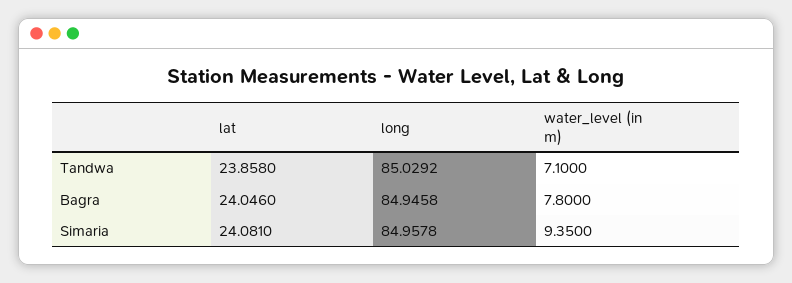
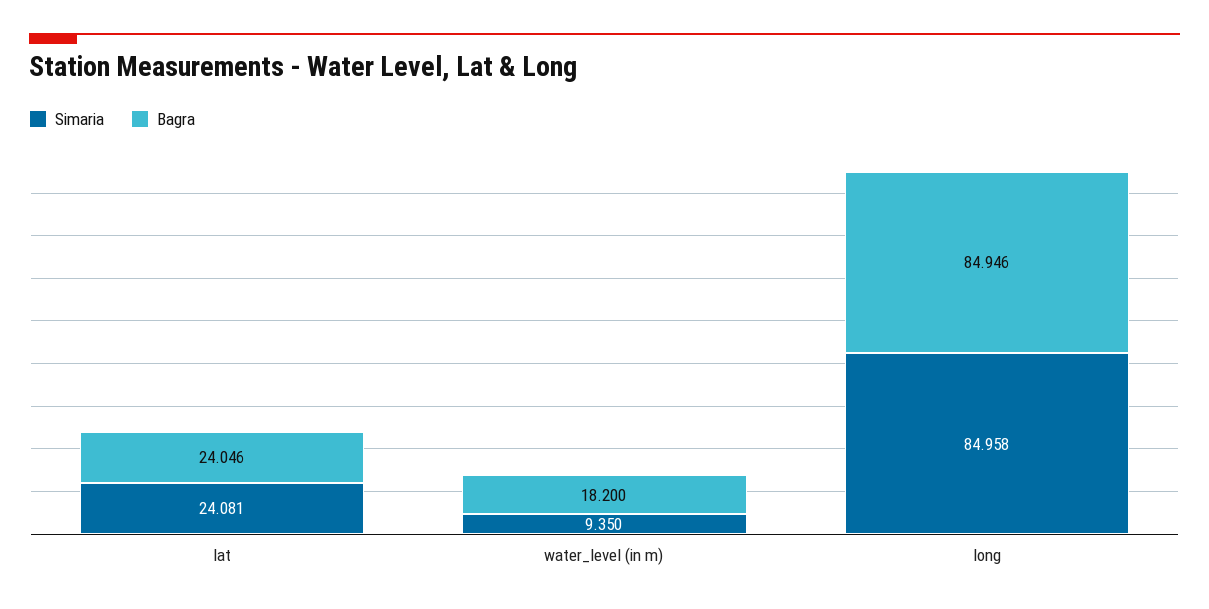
  {
-   "Tandwa": {
-     "lat": 23.858,
-     "long": 85.0292,
-     "water_level (in m)": 7.1
-   },
    "Bagra": {
      "lat": 24.046,
      "long": 84.9458,
-     "water_level (in m)": 7.8
+     "water_level (in m)": 18.2
    },
    "Simaria": {
      "lat": 24.081,
      "long": 84.9578,
      "water_level (in m)": 9.35
    }
  }

